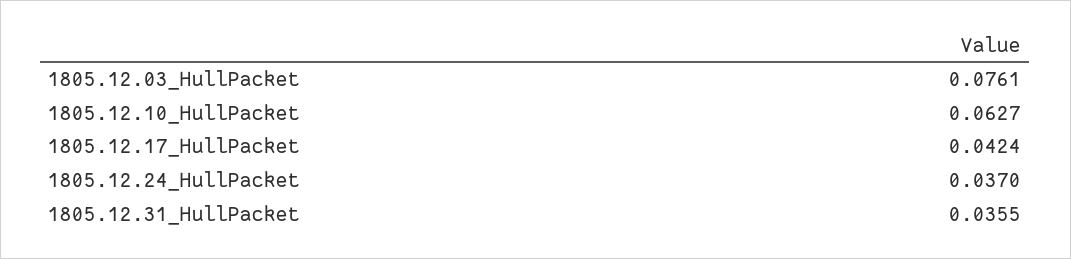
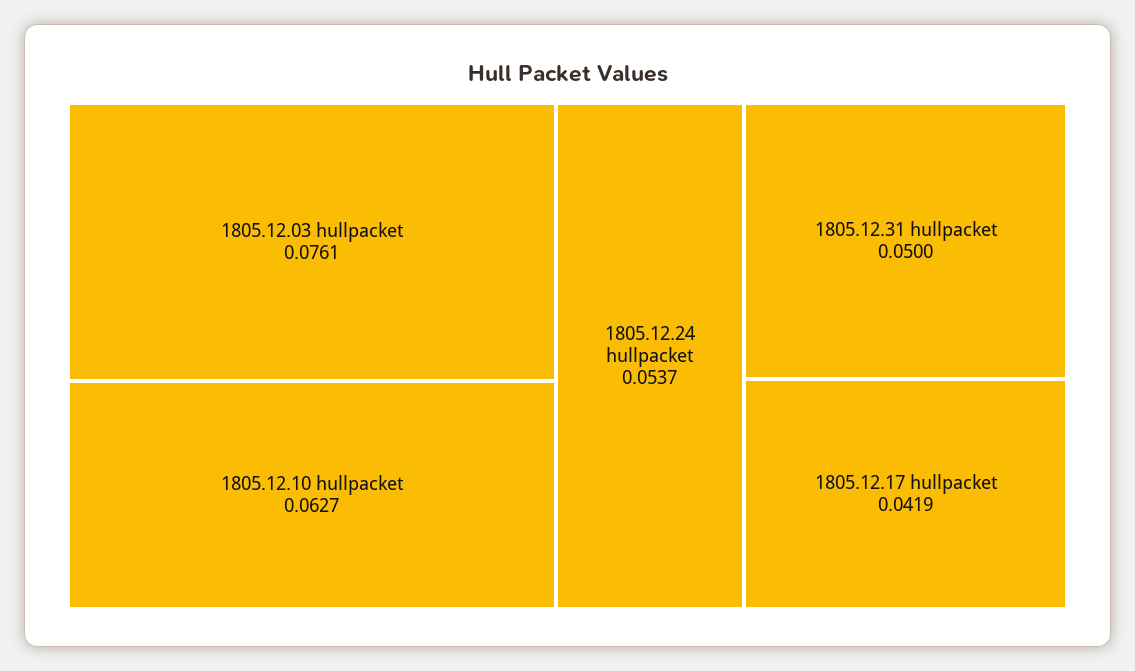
  {
    "1805.12.03_HullPacket": 0.0761,
    "1805.12.10_HullPacket": 0.0627,
-   "1805.12.17_HullPacket": 0.0424,
+   "1805.12.17_HullPacket": 0.0419,
-   "1805.12.24_HullPacket": 0.037,
+   "1805.12.24_HullPacket": 0.0537,
-   "1805.12.31_HullPacket": 0.0355
+   "1805.12.31_HullPacket": 0.05
  }

